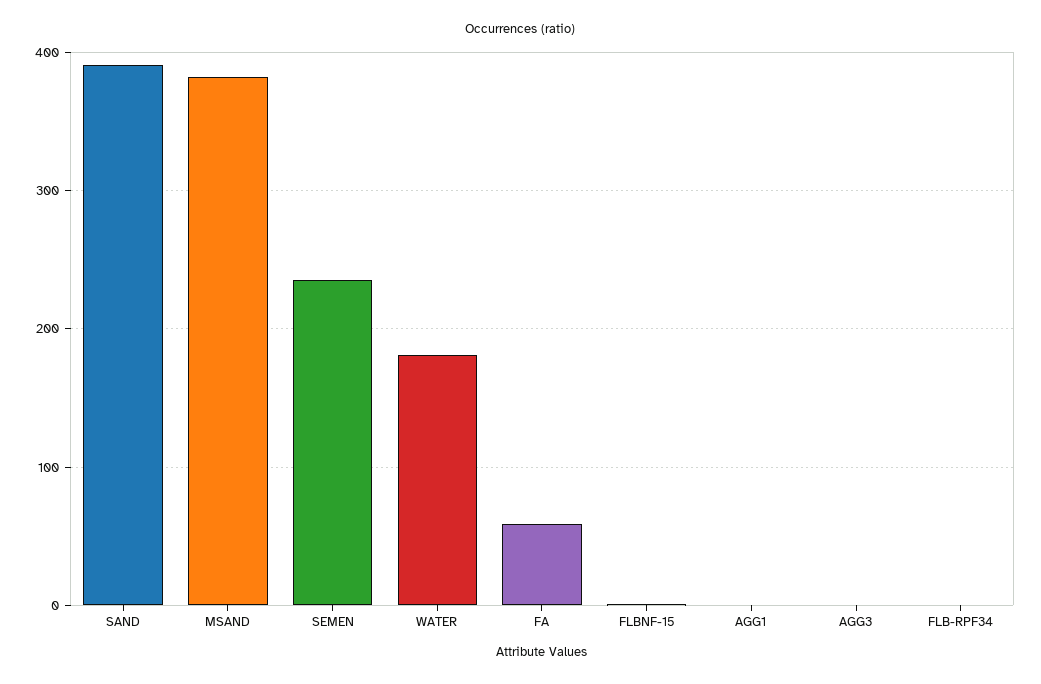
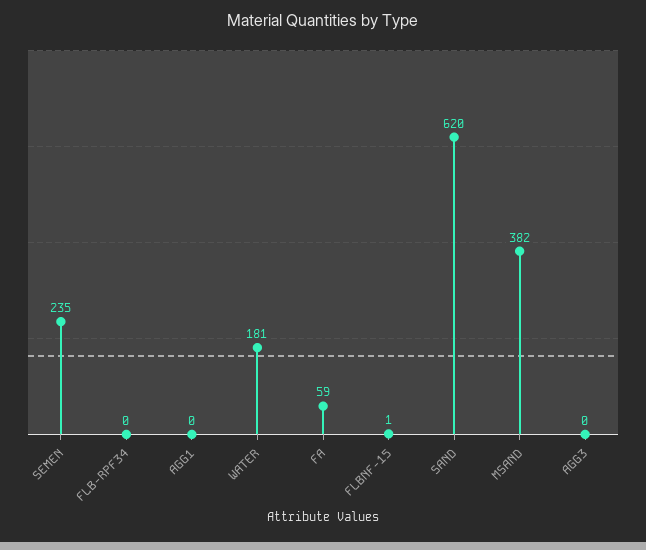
  {
-   "SAND": 390,
+   "SAND": 620,
    "MSAND": 382,
    "SEMEN": 235,
    "WATER": 181,
    "FA": 59,
    "FLBNF-15": 1,
    "AGG1": 0,
    "AGG3": 0,
    "FLB-RPF34": 0
  }

